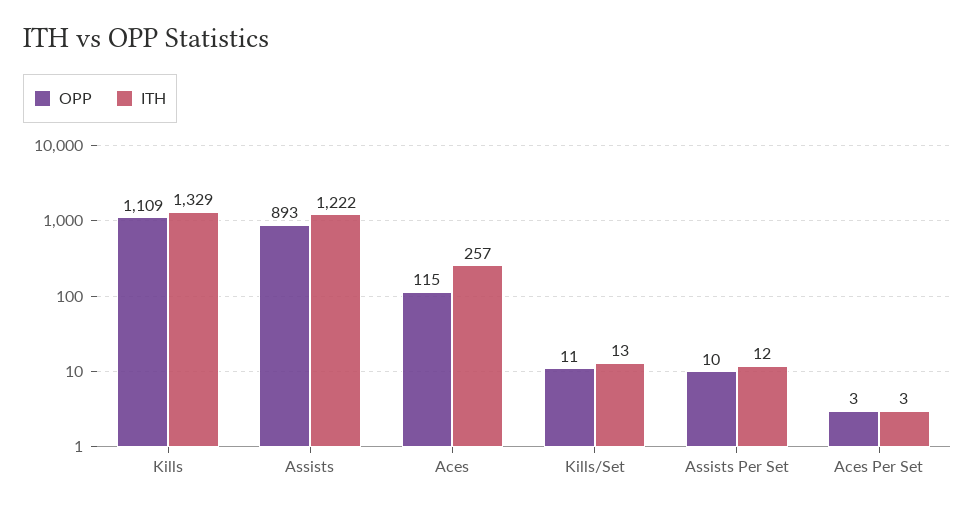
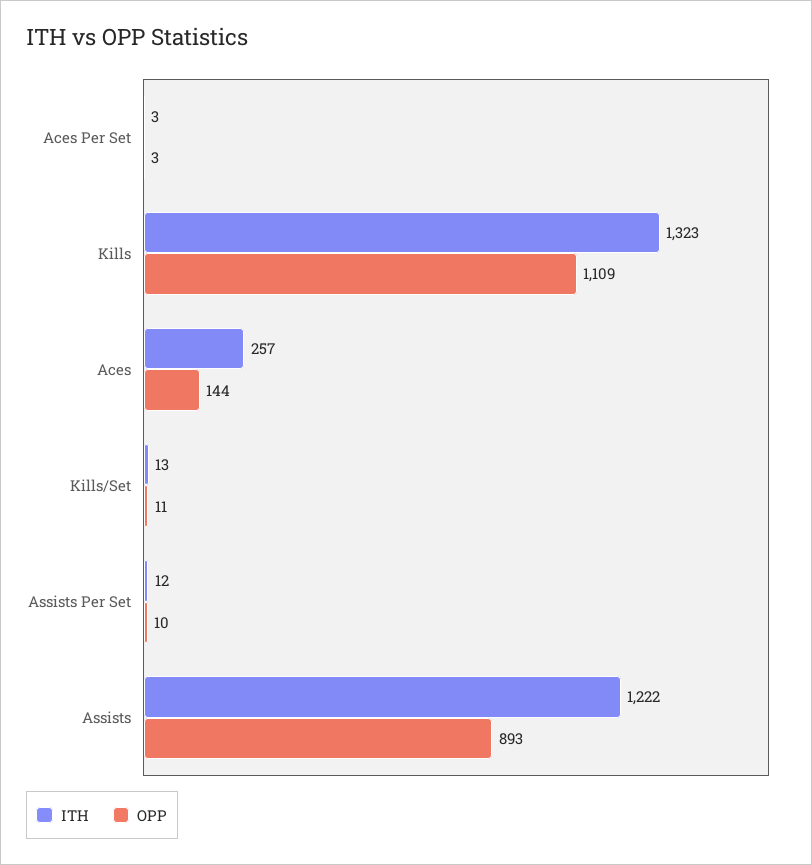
  {
    "OPP": {
      "Kills": 1109,
      "Assists": 893,
-     "Aces": 115,
+     "Aces": 144,
      "Kills/Set": 11,
      "Assists Per Set": 10,
      "Aces Per Set": 3
    },
    "ITH": {
-     "Kills": 1329,
+     "Kills": 1323,
      "Assists": 1222,
      "Aces": 257,
      "Kills/Set": 13,
      "Assists Per Set": 12,
      "Aces Per Set": 3
    }
  }

